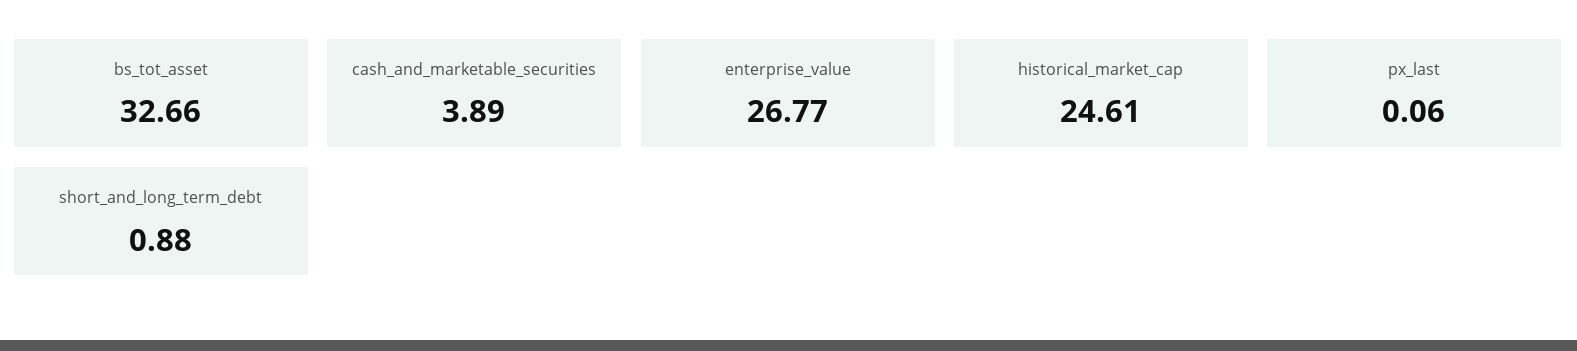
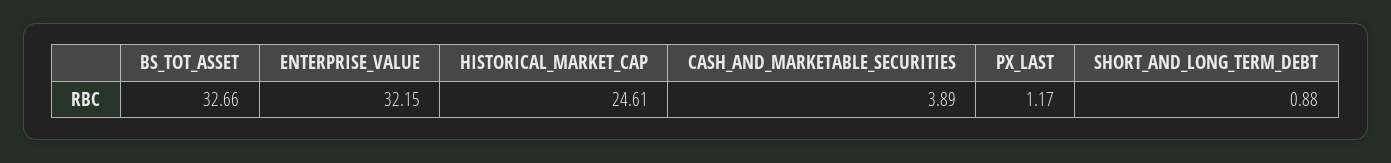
  {
    "bs_tot_asset": 32.66,
    "cash_and_marketable_securities": 3.89,
-   "enterprise_value": 26.77,
+   "enterprise_value": 32.15,
    "historical_market_cap": 24.61,
-   "px_last": 0.06,
+   "px_last": 1.17,
    "short_and_long_term_debt": 0.88
  }

